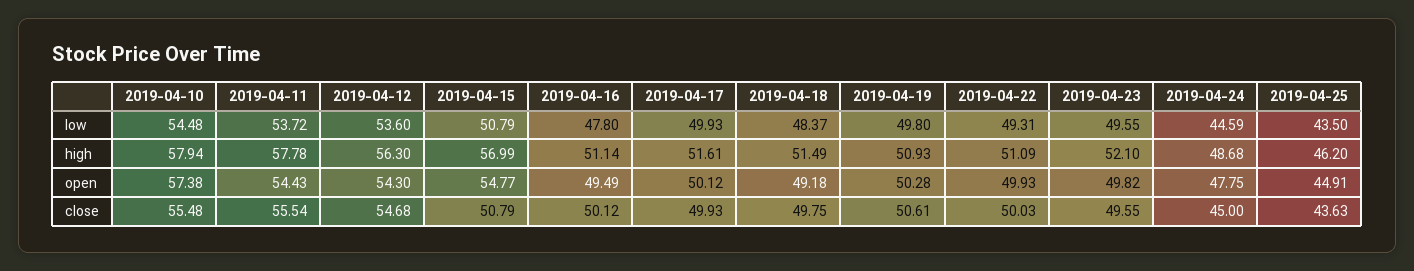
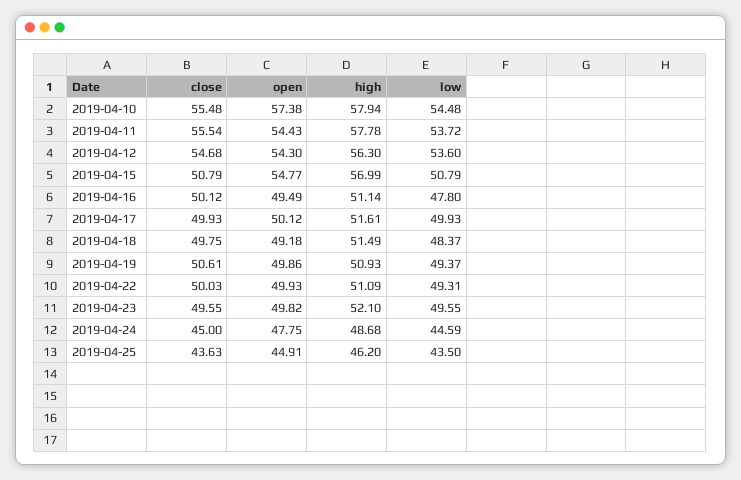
  {
    "2019-04-10": {
      "low": 54.48,
      "high": 57.94,
      "open": 57.38,
      "close": 55.48
    },
    "2019-04-11": {
      "low": 53.72,
      "high": 57.78,
      "open": 54.43,
      "close": 55.54
    },
    "2019-04-12": {
      "low": 53.6,
      "high": 56.3,
      "open": 54.3,
      "close": 54.68
    },
    "2019-04-15": {
      "low": 50.79,
      "high": 56.99,
      "open": 54.77,
      "close": 50.79
    },
    "2019-04-16": {
      "low": 47.8,
      "high": 51.14,
      "open": 49.49,
      "close": 50.12
    },
    "2019-04-17": {
      "low": 49.93,
      "high": 51.61,
      "open": 50.12,
      "close": 49.93
    },
    "2019-04-18": {
      "low": 48.37,
      "high": 51.49,
      "open": 49.18,
      "close": 49.75
    },
    "2019-04-19": {
-     "low": 49.8,
+     "low": 49.37,
      "high": 50.93,
-     "open": 50.28,
+     "open": 49.86,
      "close": 50.61
    },
    "2019-04-22": {
      "low": 49.31,
      "high": 51.09,
      "open": 49.93,
      "close": 50.03
    },
    "2019-04-23": {
      "low": 49.55,
      "high": 52.1,
      "open": 49.82,
      "close": 49.55
    },
    "2019-04-24": {
      "low": 44.59,
      "high": 48.68,
      "open": 47.75,
      "close": 45
    },
    "2019-04-25": {
      "low": 43.5,
      "high": 46.2,
      "open": 44.91,
      "close": 43.63
    }
  }

